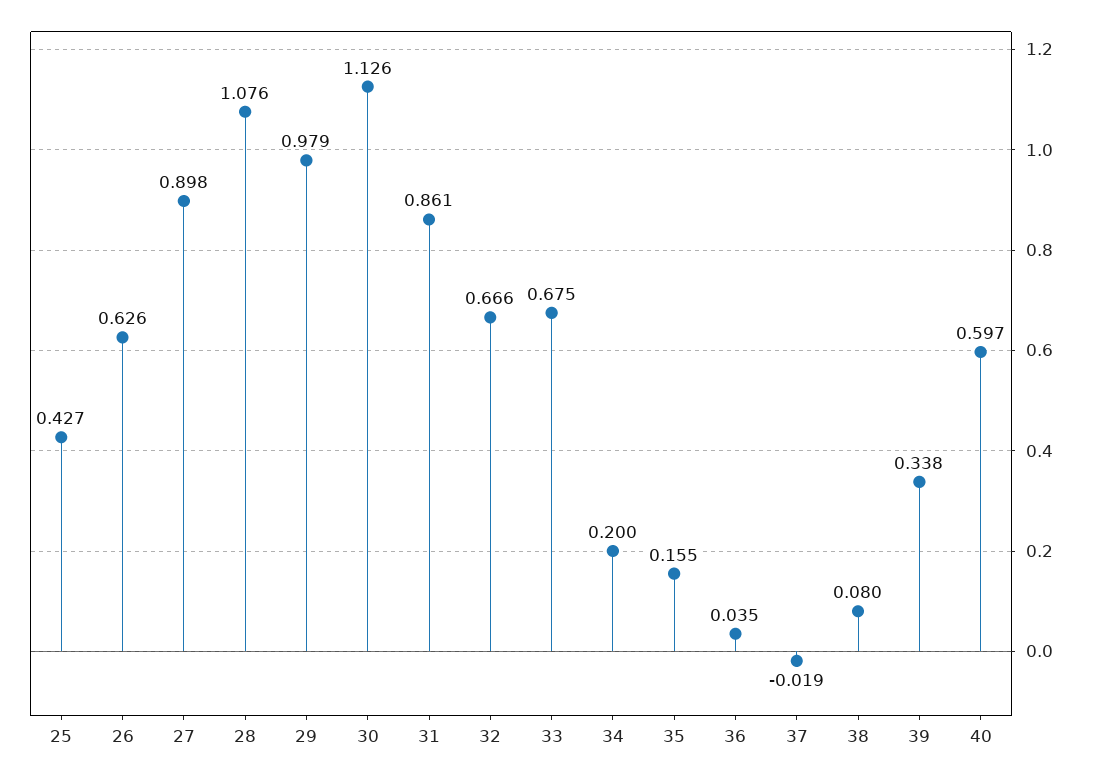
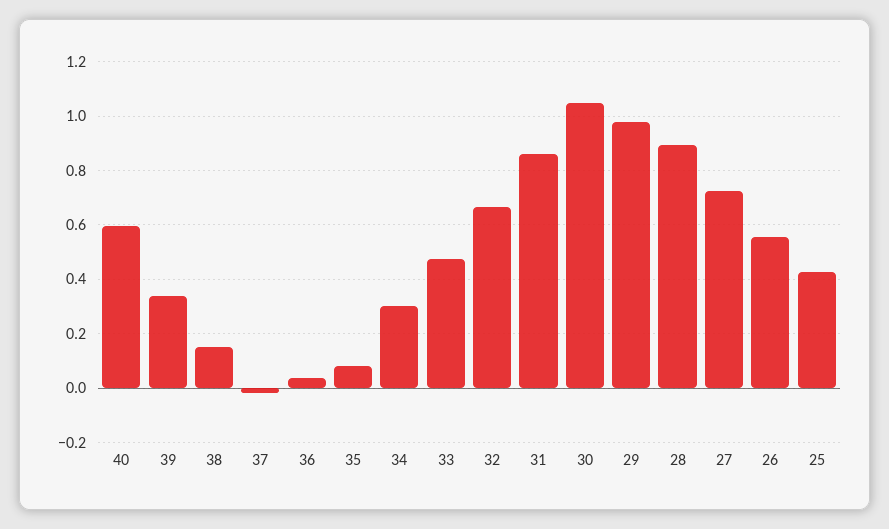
  {
    "25": 0.427,
-   "26": 0.626,
+   "26": 0.55,
-   "27": 0.898,
+   "27": 0.725,
-   "28": 1.076,
+   "28": 0.9,
    "29": 0.979,
-   "30": 1.126,
+   "30": 1.05,
    "31": 0.861,
    "32": 0.666,
-   "33": 0.675,
+   "33": 0.475,
-   "34": 0.2,
+   "34": 0.3,
-   "35": 0.155,
+   "35": 0.075,
    "36": 0.035,
    "37": -0.019,
-   "38": 0.08,
+   "38": 0.15,
    "39": 0.338,
    "40": 0.597
  }

